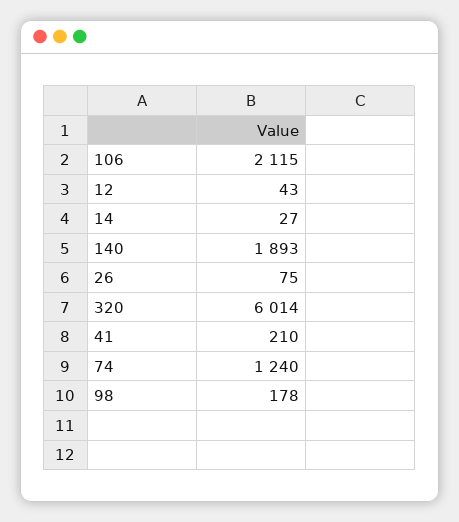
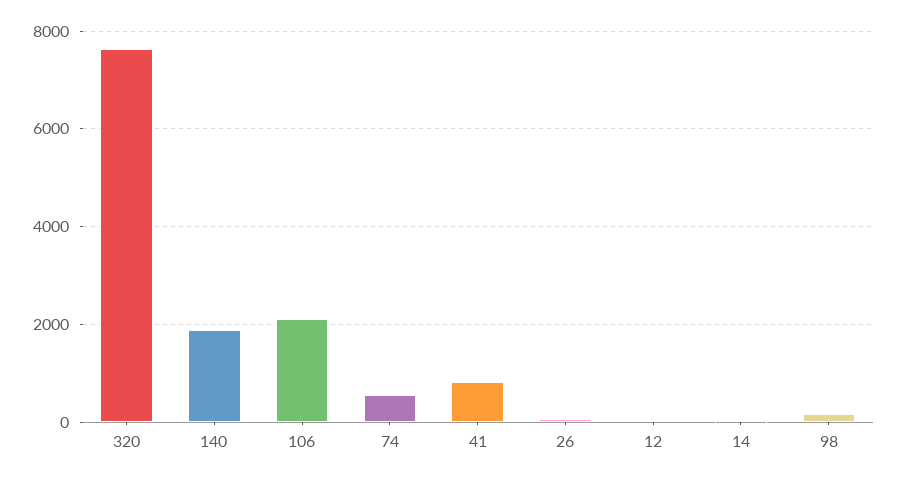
  {
    "106": 2115,
    "12": 43,
    "14": 27,
    "140": 1893,
    "26": 75,
-   "320": 6014,
+   "320": 7600,
-   "41": 210,
+   "41": 800,
-   "74": 1240,
+   "74": 600,
    "98": 178
  }

